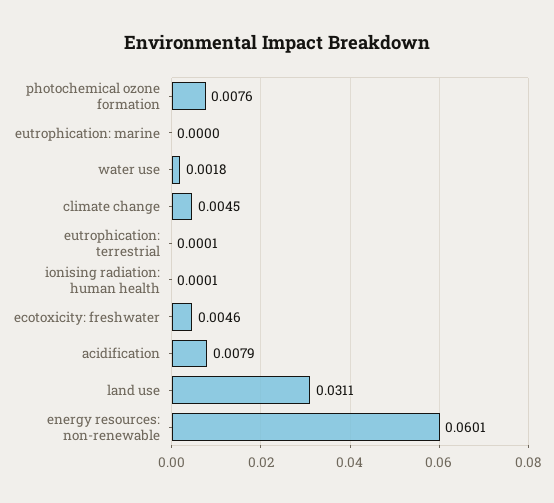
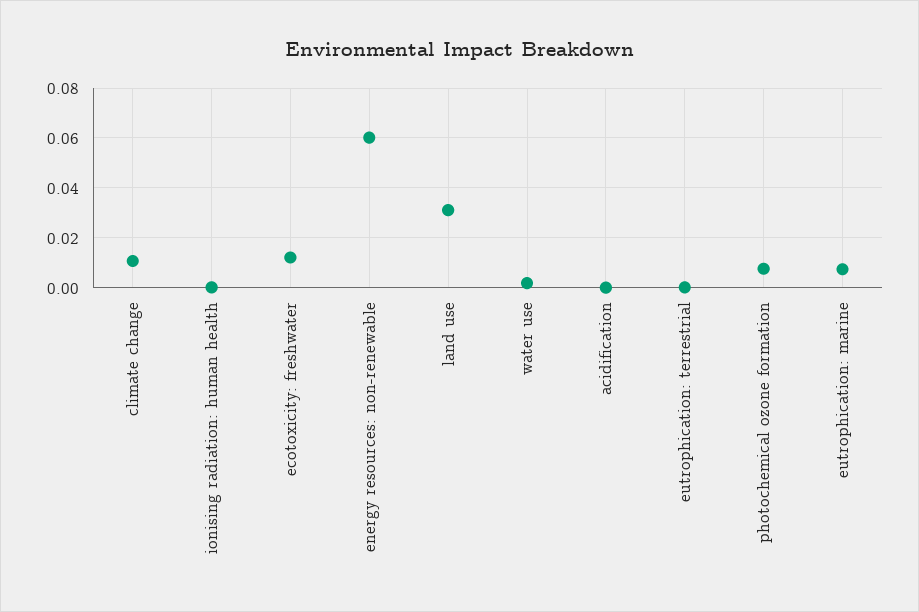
  {
    "photochemical ozone formation": 0.0076,
-   "eutrophication: marine": 0,
+   "eutrophication: marine": 0.0075,
    "water use": 0.0018,
-   "climate change": 0.0045,
+   "climate change": 0.01,
    "eutrophication: terrestrial": 0.0001,
    "ionising radiation: human health": 0.0001,
-   "ecotoxicity: freshwater": 0.0046,
+   "ecotoxicity: freshwater": 0.0125,
-   "acidification": 0.0079,
+   "acidification": 0,
    "land use": 0.0311,
    "energy resources: non-renewable": 0.0601
  }

